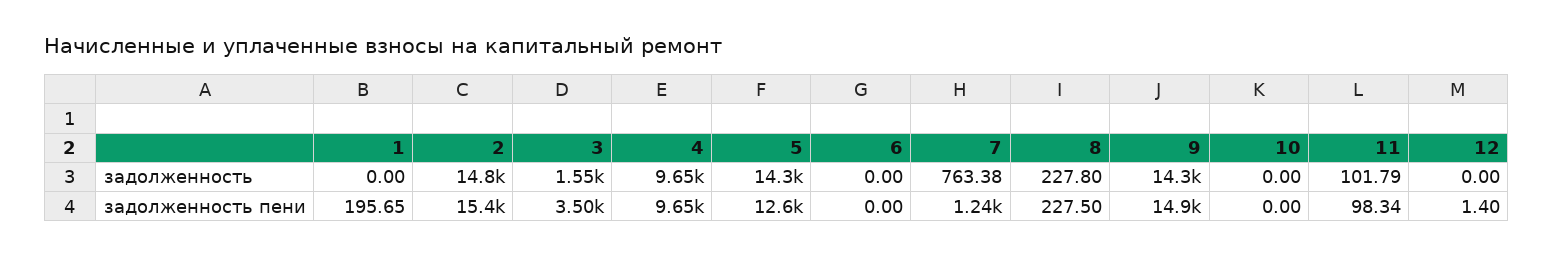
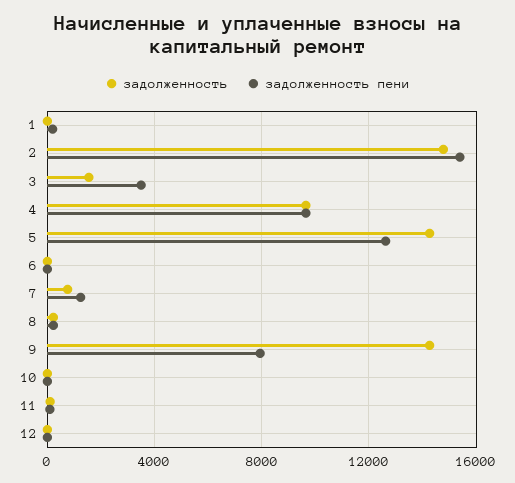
  {
    "задолженность": {
      "1": 0,
      "2": 14800,
      "3": 1550,
      "4": 9650,
      "5": 14300,
      "6": 0,
      "7": 763.38,
      "8": 227.8,
      "9": 14300,
      "10": 0,
      "11": 101.79,
      "12": 0
    },
    "задолженность пени": {
      "1": 195.65,
      "2": 15400,
      "3": 3500,
      "4": 9650,
      "5": 12600,
      "6": 0,
      "7": 1240,
      "8": 227.5,
-     "9": 14900,
+     "9": 8000,
      "10": 0,
      "11": 98.34,
      "12": 1.4
    }
  }

